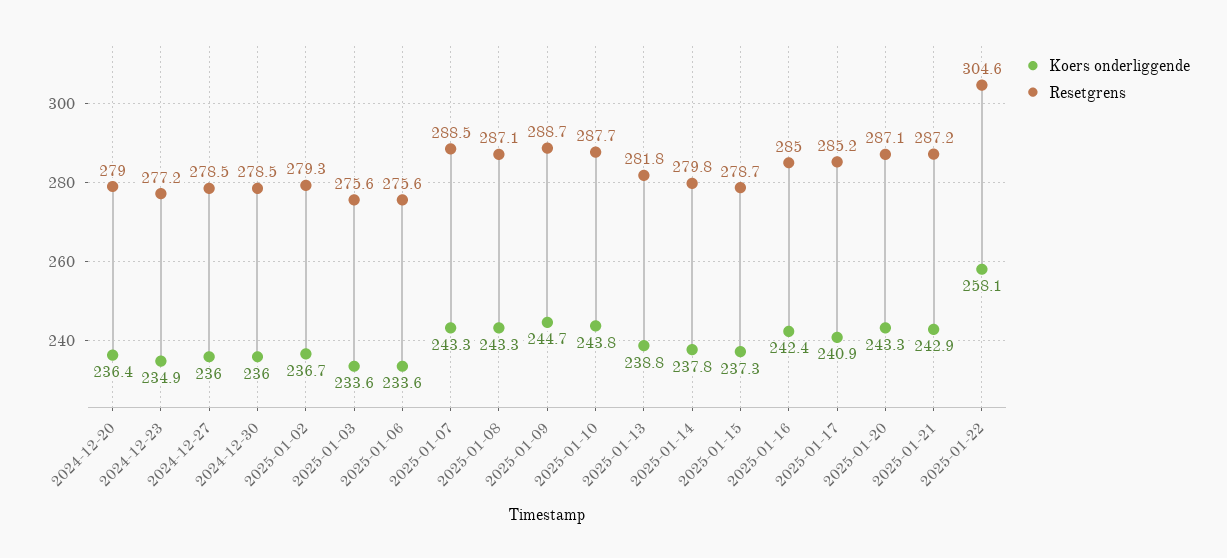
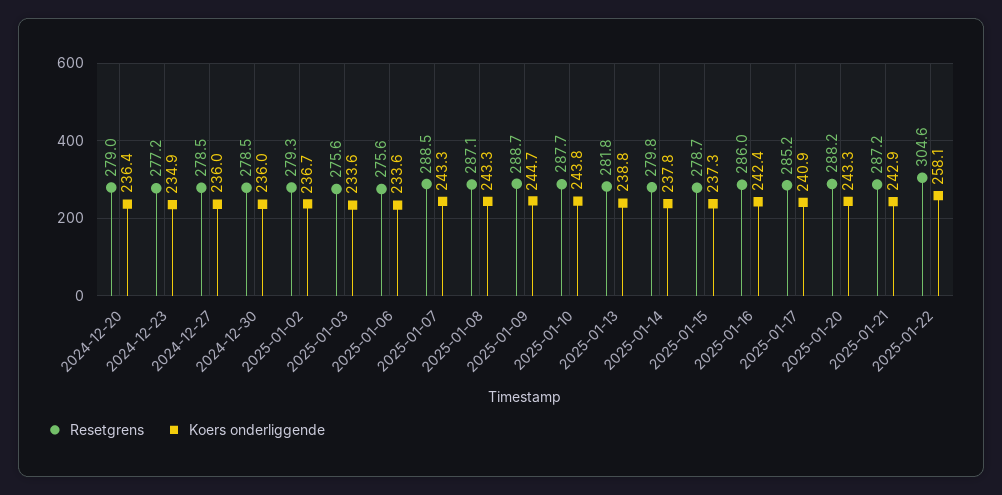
  {
    "Koers onderliggende": {
      "2024-12-20": 236.4,
      "2024-12-23": 234.9,
      "2024-12-27": 236,
      "2024-12-30": 236,
      "2025-01-02": 236.7,
      "2025-01-03": 233.6,
      "2025-01-06": 233.6,
      "2025-01-07": 243.3,
      "2025-01-08": 243.3,
      "2025-01-09": 244.7,
      "2025-01-10": 243.8,
      "2025-01-13": 238.8,
      "2025-01-14": 237.8,
      "2025-01-15": 237.3,
      "2025-01-16": 242.4,
      "2025-01-17": 240.9,
      "2025-01-20": 243.3,
      "2025-01-21": 242.9,
      "2025-01-22": 258.1
    },
    "Resetgrens": {
      "2024-12-20": 279,
      "2024-12-23": 277.2,
      "2024-12-27": 278.5,
      "2024-12-30": 278.5,
      "2025-01-02": 279.3,
      "2025-01-03": 275.6,
      "2025-01-06": 275.6,
      "2025-01-07": 288.5,
      "2025-01-08": 287.1,
      "2025-01-09": 288.7,
      "2025-01-10": 287.7,
      "2025-01-13": 281.8,
      "2025-01-14": 279.8,
      "2025-01-15": 278.7,
-     "2025-01-16": 285,
+     "2025-01-16": 286,
      "2025-01-17": 285.2,
-     "2025-01-20": 287.1,
+     "2025-01-20": 288.2,
      "2025-01-21": 287.2,
      "2025-01-22": 304.6
    }
  }

